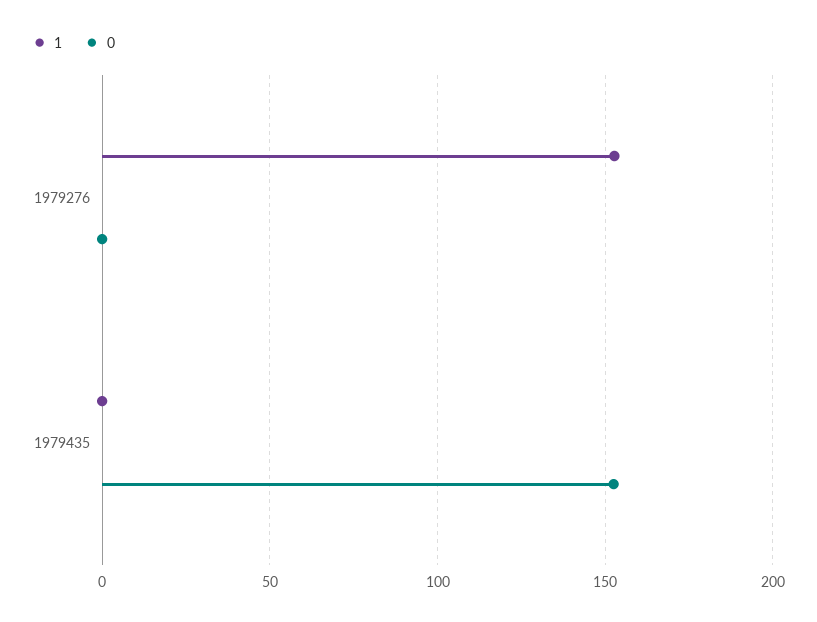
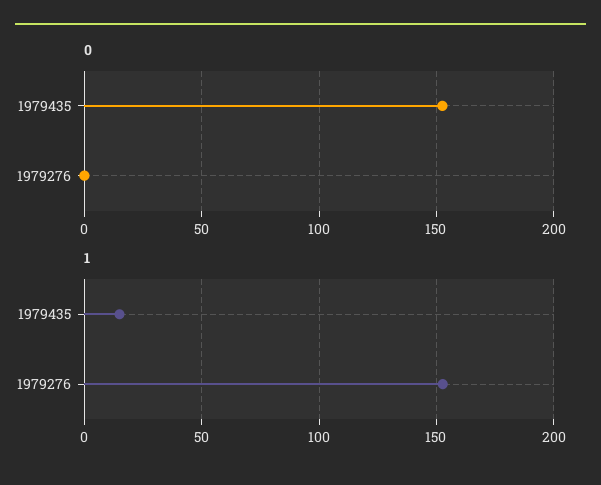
  {
    "1": {
      "1979276": 155,
-     "1979435": 0
+     "1979435": 15
    },
    "0": {
      "1979276": 0,
      "1979435": 155
    }
  }

